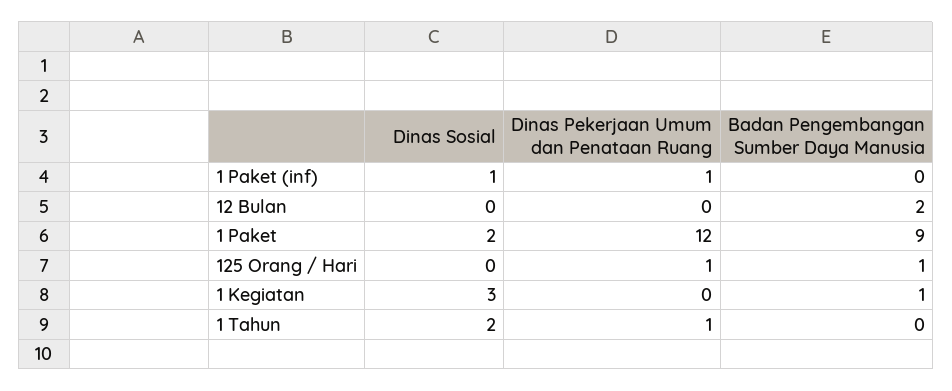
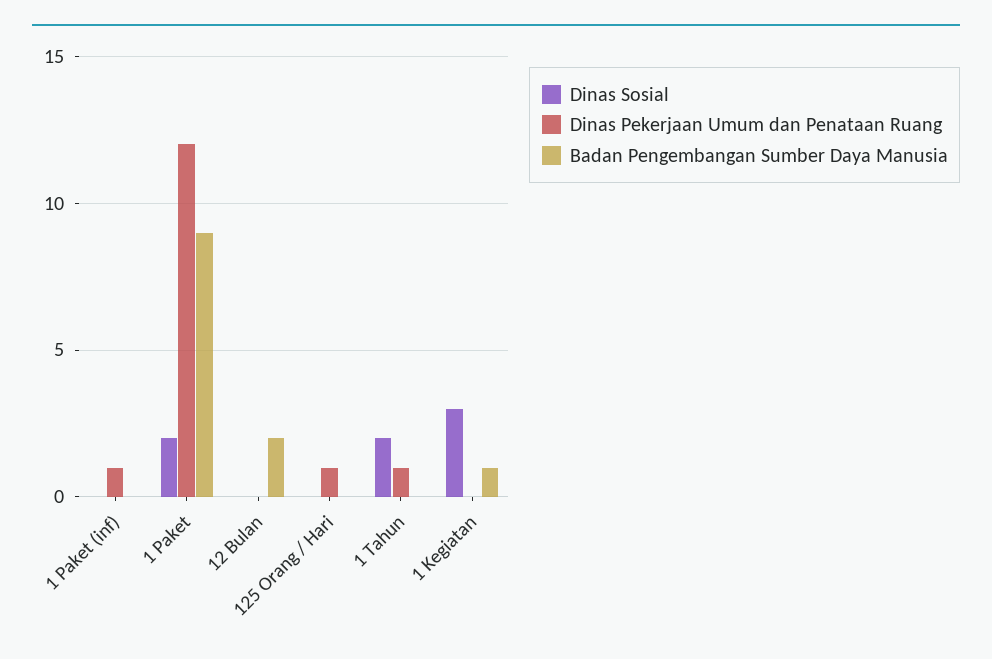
  {
    "Dinas Sosial": {
-     "1 Paket (inf)": 1,
+     "1 Paket (inf)": 0,
      "12 Bulan": 0,
      "1 Paket": 2,
      "125 Orang / Hari": 0,
      "1 Kegiatan": 3,
      "1 Tahun": 2
    },
    "Dinas Pekerjaan Umum dan Penataan Ruang": {
      "1 Paket (inf)": 1,
      "12 Bulan": 0,
      "1 Paket": 12,
      "125 Orang / Hari": 1,
      "1 Kegiatan": 0,
      "1 Tahun": 1
    },
    "Badan Pengembangan Sumber Daya Manusia": {
      "1 Paket (inf)": 0,
      "12 Bulan": 2,
      "1 Paket": 9,
-     "125 Orang / Hari": 1,
+     "125 Orang / Hari": 0,
      "1 Kegiatan": 1,
      "1 Tahun": 0
    }
  }

